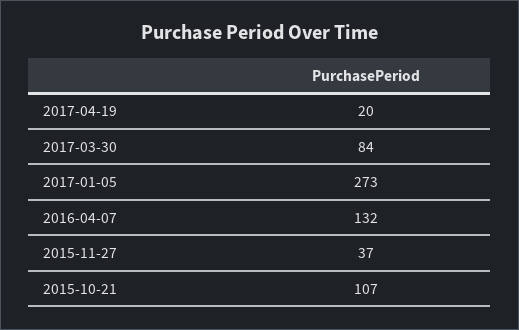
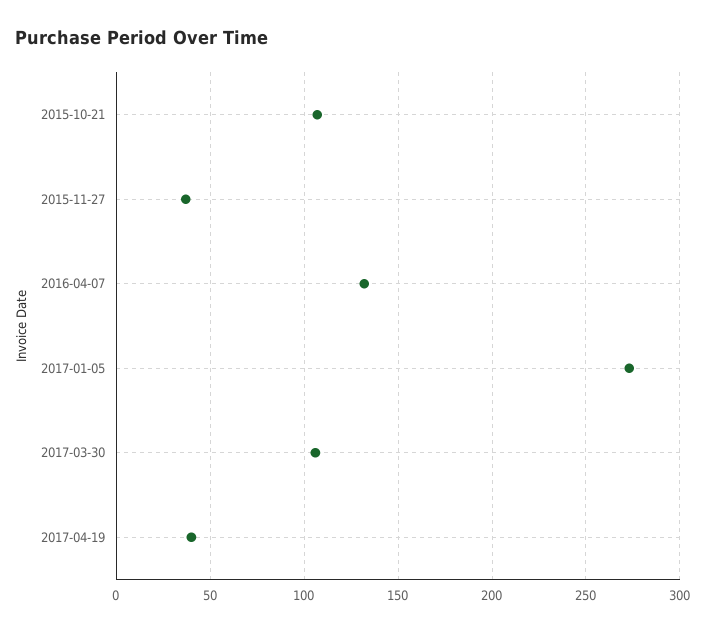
  {
-   "2017-04-19": 20,
+   "2017-04-19": 40,
-   "2017-03-30": 84,
+   "2017-03-30": 105,
    "2017-01-05": 273,
    "2016-04-07": 132,
    "2015-11-27": 37,
    "2015-10-21": 107
  }

